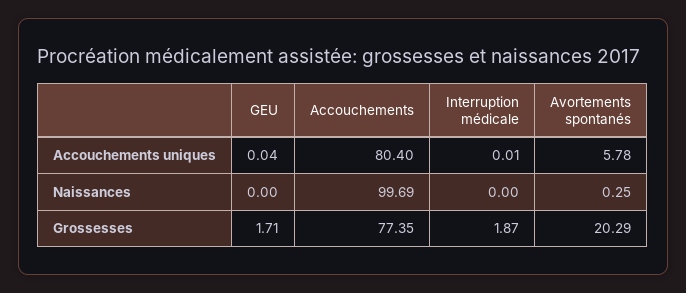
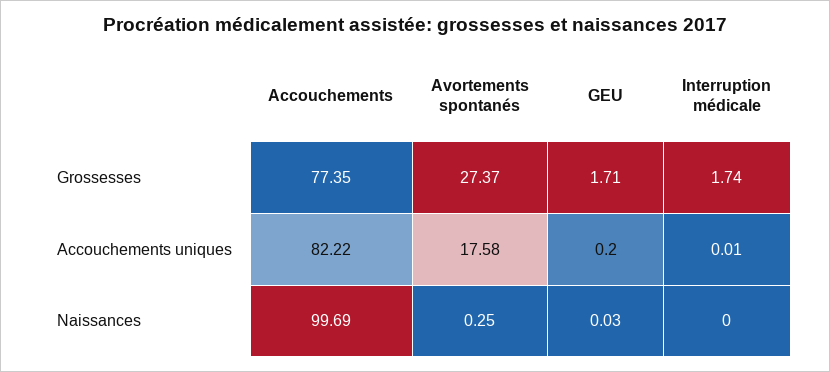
  {
    "GEU": {
-     "Accouchements uniques": 0.04,
+     "Accouchements uniques": 0.2,
-     "Naissances": 0,
+     "Naissances": 0.03,
      "Grossesses": 1.71
    },
    "Accouchements": {
-     "Accouchements uniques": 80.4,
+     "Accouchements uniques": 82.22,
      "Naissances": 99.69,
      "Grossesses": 77.35
    },
    "Interruption médicale": {
      "Accouchements uniques": 0.01,
      "Naissances": 0,
-     "Grossesses": 1.87
+     "Grossesses": 1.74
    },
    "Avortements spontanés": {
-     "Accouchements uniques": 5.78,
+     "Accouchements uniques": 17.58,
      "Naissances": 0.25,
-     "Grossesses": 20.29
+     "Grossesses": 27.37
    }
  }

